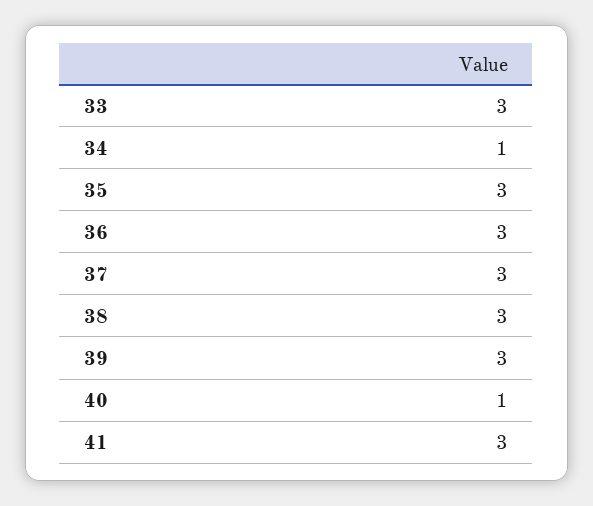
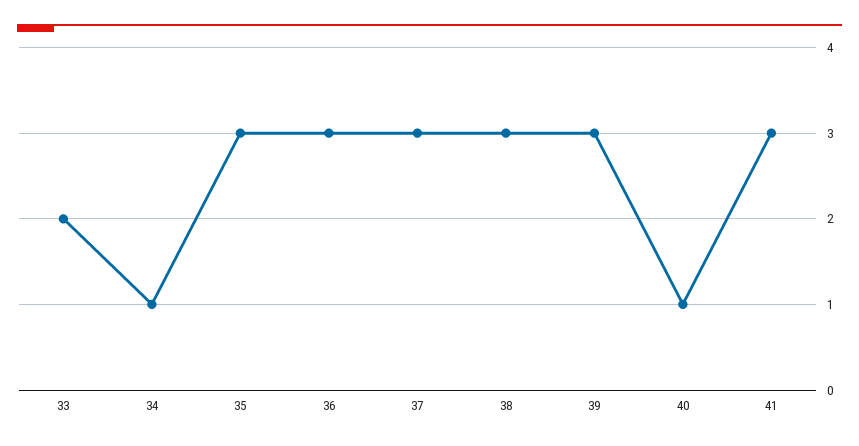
  {
-   "33": 3,
+   "33": 2,
    "34": 1,
    "35": 3,
    "36": 3,
    "37": 3,
    "38": 3,
    "39": 3,
    "40": 1,
    "41": 3
  }

